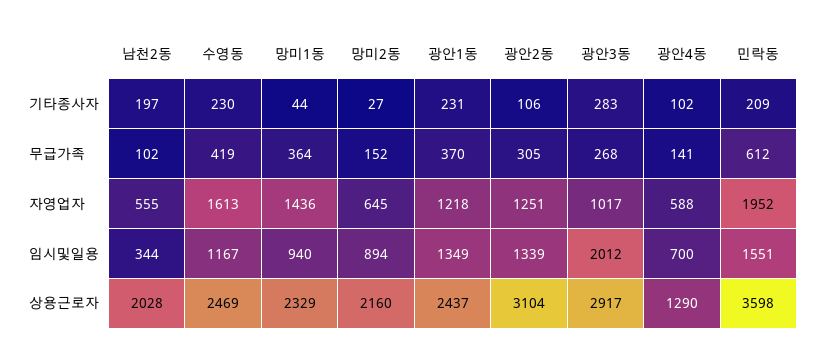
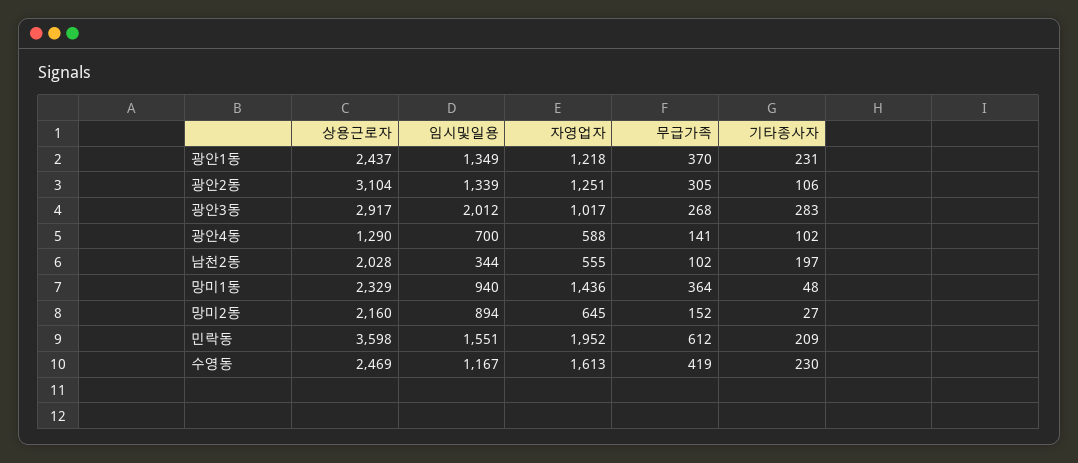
  {
    "남천2동": {
      "기타종사자": 197,
      "무급가족": 102,
      "자영업자": 555,
      "임시및일용": 344,
      "상용근로자": 2028
    },
    "수영동": {
      "기타종사자": 230,
      "무급가족": 419,
      "자영업자": 1613,
      "임시및일용": 1167,
      "상용근로자": 2469
    },
    "망미1동": {
-     "기타종사자": 44,
+     "기타종사자": 48,
      "무급가족": 364,
      "자영업자": 1436,
      "임시및일용": 940,
      "상용근로자": 2329
    },
    "망미2동": {
      "기타종사자": 27,
      "무급가족": 152,
      "자영업자": 645,
      "임시및일용": 894,
      "상용근로자": 2160
    },
    "광안1동": {
      "기타종사자": 231,
      "무급가족": 370,
      "자영업자": 1218,
      "임시및일용": 1349,
      "상용근로자": 2437
    },
    "광안2동": {
      "기타종사자": 106,
      "무급가족": 305,
      "자영업자": 1251,
      "임시및일용": 1339,
      "상용근로자": 3104
    },
    "광안3동": {
      "기타종사자": 283,
      "무급가족": 268,
      "자영업자": 1017,
      "임시및일용": 2012,
      "상용근로자": 2917
    },
    "광안4동": {
      "기타종사자": 102,
      "무급가족": 141,
      "자영업자": 588,
      "임시및일용": 700,
      "상용근로자": 1290
    },
    "민락동": {
      "기타종사자": 209,
      "무급가족": 612,
      "자영업자": 1952,
      "임시및일용": 1551,
      "상용근로자": 3598
    }
  }

